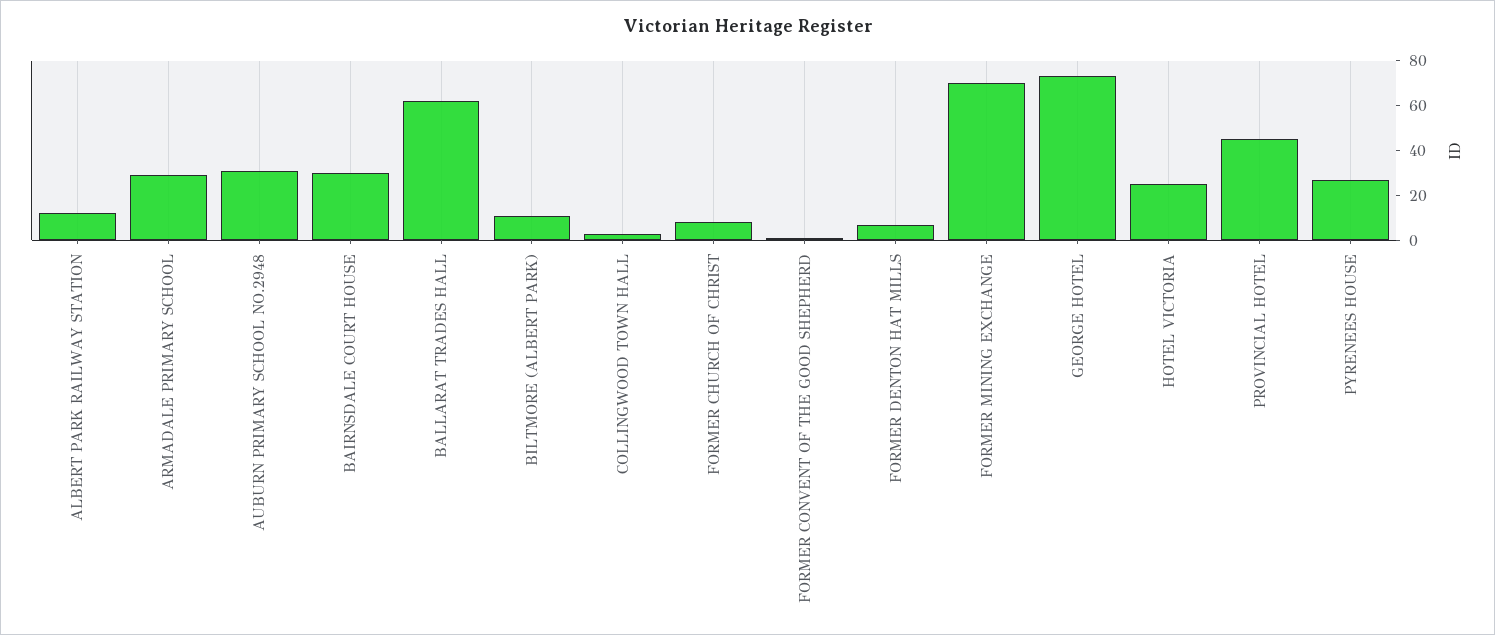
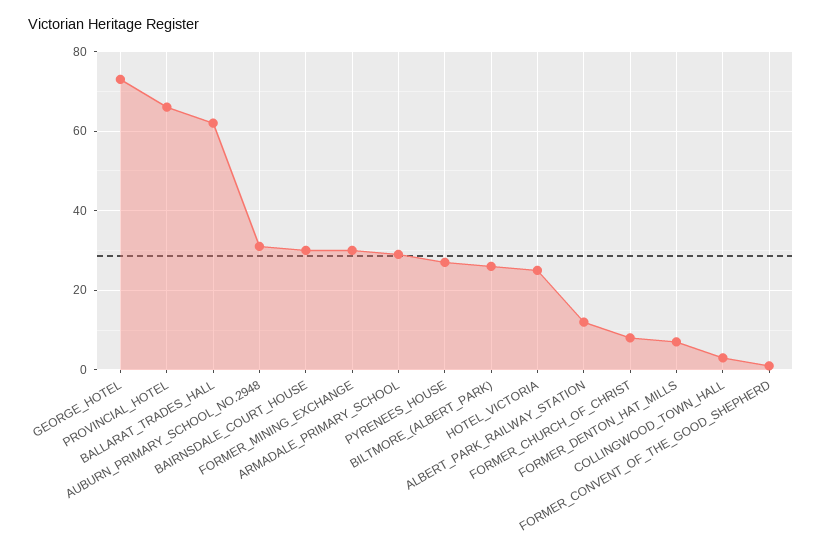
  {
    "ALBERT PARK RAILWAY STATION": 10,
    "ARMADALE PRIMARY SCHOOL": 30,
    "AUBURN PRIMARY SCHOOL NO.2948": 30,
    "BAIRNSDALE COURT HOUSE": 30,
    "BALLARAT TRADES HALL": 60,
-   "BILTMORE (ALBERT PARK)": 10,
+   "BILTMORE (ALBERT PARK)": 25,
    "COLLINGWOOD TOWN HALL": 5,
    "FORMER CHURCH OF CHRIST": 10,
    "FORMER CONVENT OF THE GOOD SHEPHERD": 0,
    "FORMER DENTON HAT MILLS": 5,
-   "FORMER MINING EXCHANGE": 70,
+   "FORMER MINING EXCHANGE": 30,
    "GEORGE HOTEL": 75,
    "HOTEL VICTORIA": 25,
-   "PROVINCIAL HOTEL": 45,
+   "PROVINCIAL HOTEL": 65,
    "PYRENEES HOUSE": 25
  }

